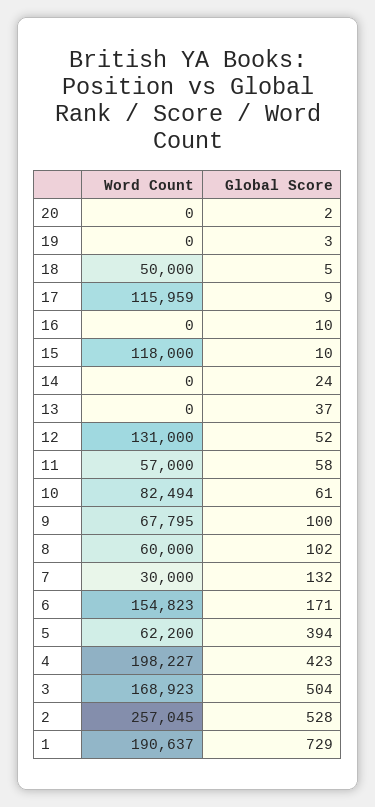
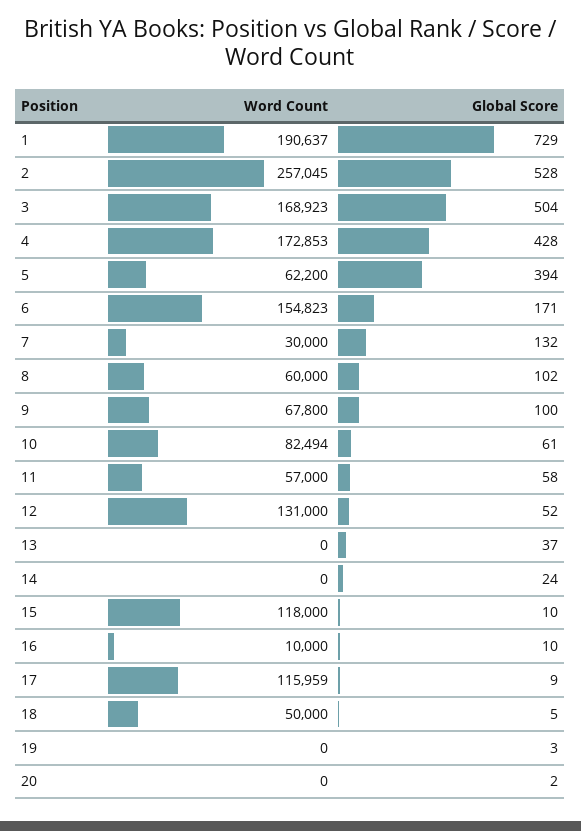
  {
    "Word Count": {
      "20": 0,
      "19": 0,
      "18": 50000,
      "17": 115959,
-     "16": 0,
+     "16": 10000,
      "15": 118000,
      "14": 0,
      "13": 0,
      "12": 131000,
      "11": 57000,
      "10": 82494,
-     "9": 67795,
+     "9": 67800,
      "8": 60000,
      "7": 30000,
      "6": 154823,
      "5": 62200,
-     "4": 198227,
+     "4": 172853,
      "3": 168923,
      "2": 257045,
      "1": 190637
    },
    "Global Score": {
      "20": 2,
      "19": 3,
      "18": 5,
      "17": 9,
      "16": 10,
      "15": 10,
      "14": 24,
      "13": 37,
      "12": 52,
      "11": 58,
      "10": 61,
      "9": 100,
      "8": 102,
      "7": 132,
      "6": 171,
      "5": 394,
-     "4": 423,
+     "4": 428,
      "3": 504,
      "2": 528,
      "1": 729
    }
  }

